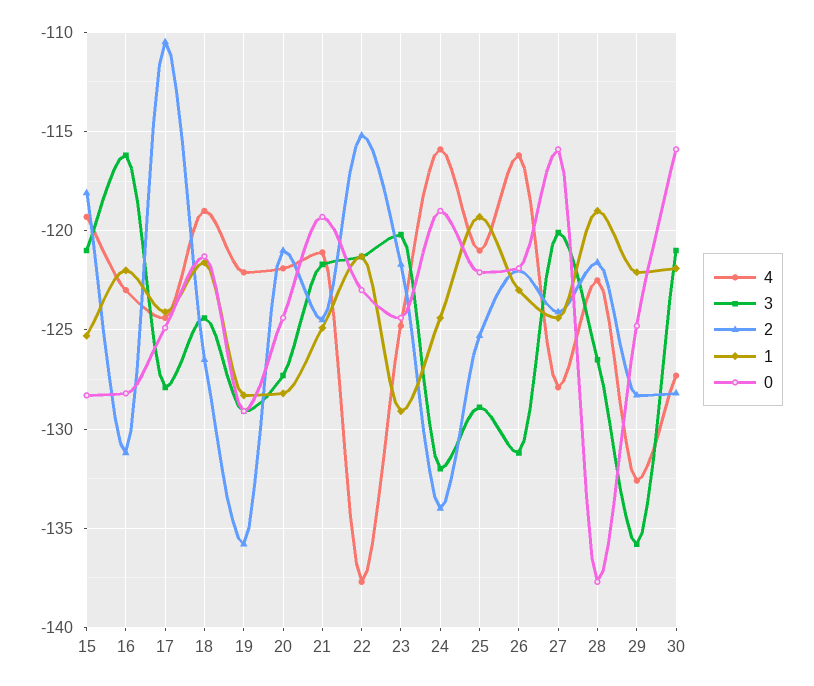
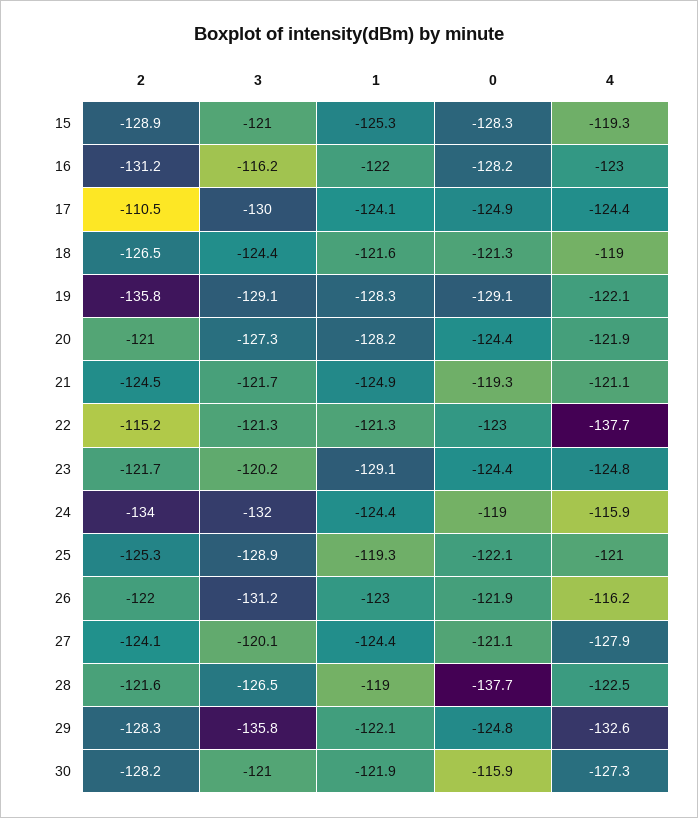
  {
    "4": {
      "15": -119.3,
      "16": -123,
      "17": -124.4,
      "18": -119,
      "19": -122.1,
      "20": -121.9,
      "21": -121.1,
      "22": -137.7,
      "23": -124.8,
      "24": -115.9,
      "25": -121,
      "26": -116.2,
      "27": -127.9,
      "28": -122.5,
      "29": -132.6,
      "30": -127.3
    },
    "3": {
      "15": -121,
      "16": -116.2,
-     "17": -128,
+     "17": -130,
      "18": -124.4,
      "19": -129.1,
      "20": -127.3,
      "21": -121.7,
      "22": -121.3,
      "23": -120.2,
      "24": -132,
      "25": -128.9,
      "26": -131.2,
      "27": -120.1,
      "28": -126.5,
      "29": -135.8,
      "30": -121
    },
    "2": {
-     "15": -118,
+     "15": -128.9,
      "16": -131.2,
      "17": -110.5,
      "18": -126.5,
      "19": -135.8,
      "20": -121,
      "21": -124.5,
      "22": -115.2,
      "23": -121.7,
      "24": -134,
      "25": -125.3,
      "26": -122,
      "27": -124.1,
      "28": -121.6,
      "29": -128.3,
      "30": -128.2
    },
    "1": {
      "15": -125.3,
      "16": -122,
      "17": -124.1,
      "18": -121.6,
      "19": -128.3,
      "20": -128.2,
      "21": -124.9,
      "22": -121.3,
      "23": -129.1,
      "24": -124.4,
      "25": -119.3,
      "26": -123,
      "27": -124.4,
      "28": -119,
      "29": -122.1,
      "30": -121.9
    },
    "0": {
      "15": -128.3,
      "16": -128.2,
      "17": -124.9,
      "18": -121.3,
      "19": -129.1,
      "20": -124.4,
      "21": -119.3,
      "22": -123,
      "23": -124.4,
      "24": -119,
      "25": -122.1,
      "26": -121.9,
-     "27": -116,
+     "27": -121.1,
      "28": -137.7,
      "29": -124.8,
      "30": -115.9
    }
  }

